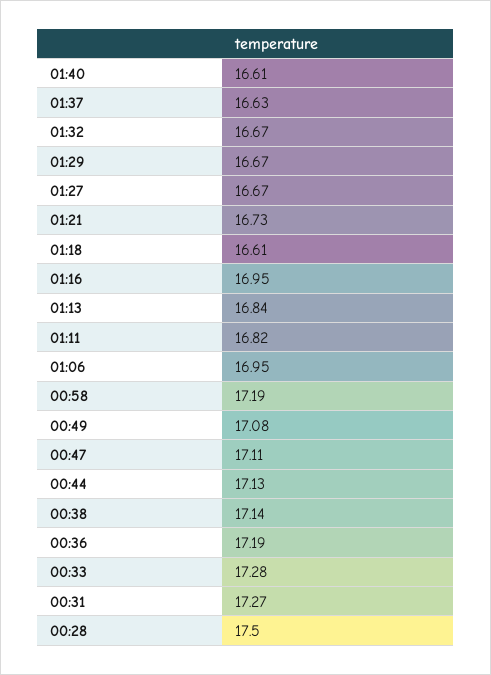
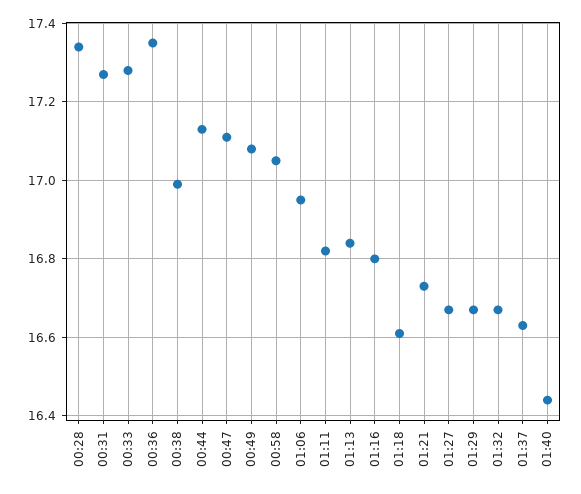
  {
-   "01:40": 16.61,
+   "01:40": 16.45,
    "01:37": 16.63,
    "01:32": 16.67,
    "01:29": 16.67,
    "01:27": 16.67,
    "01:21": 16.73,
    "01:18": 16.61,
-   "01:16": 16.95,
+   "01:16": 16.8,
    "01:13": 16.84,
    "01:11": 16.82,
    "01:06": 16.95,
-   "00:58": 17.19,
+   "00:58": 17.05,
    "00:49": 17.08,
    "00:47": 17.11,
    "00:44": 17.13,
-   "00:38": 17.14,
+   "00:38": 17,
-   "00:36": 17.19,
+   "00:36": 17.35,
    "00:33": 17.28,
    "00:31": 17.27,
-   "00:28": 17.5
+   "00:28": 17.35
  }

